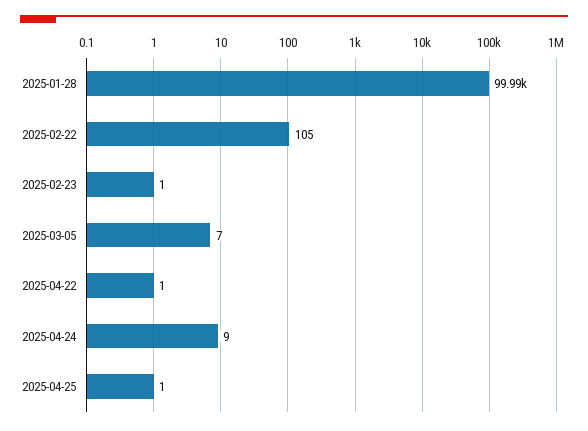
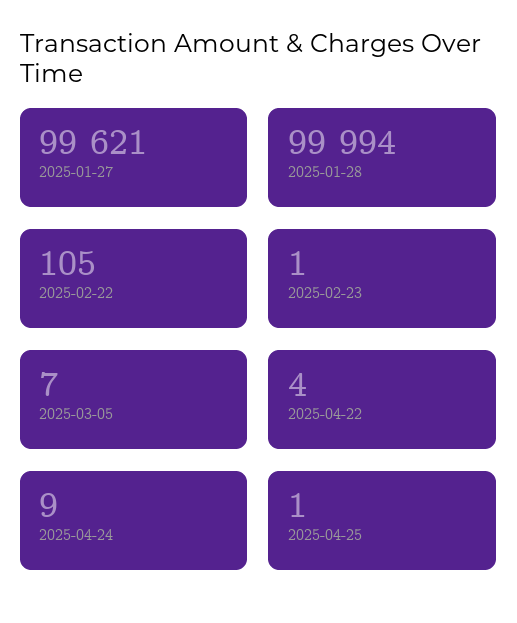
  {
    "2025-01-28": 99994,
    "2025-02-22": 105,
    "2025-02-23": 1,
    "2025-03-05": 7,
-   "2025-04-22": 1,
+   "2025-04-22": 4,
    "2025-04-24": 9,
-   "2025-04-25": 1
+   "2025-04-25": 1,
+   "2025-01-27": 99621
  }

